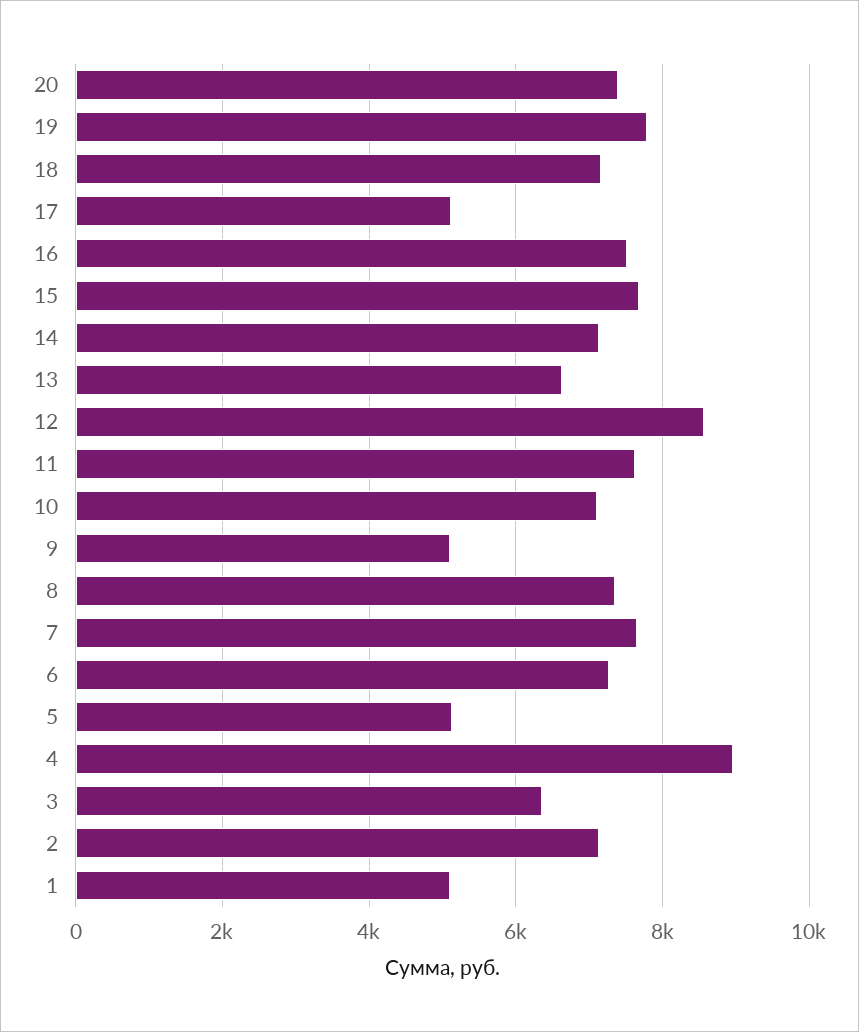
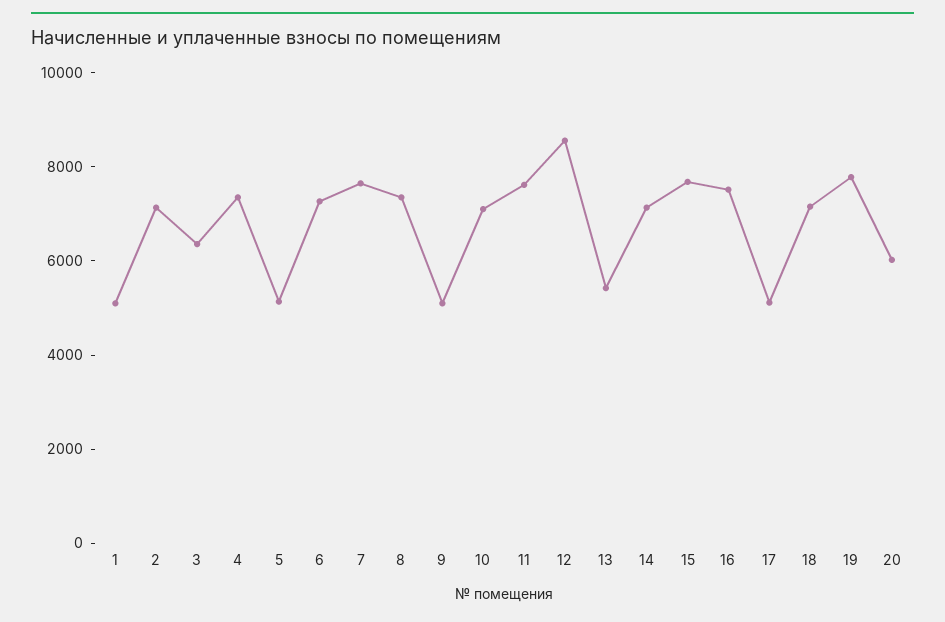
  {
-   "20": 7400,
+   "20": 6000,
    "19": 7800,
    "18": 7200,
    "17": 5200,
    "16": 7600,
    "15": 7600,
    "14": 7200,
-   "13": 6600,
+   "13": 5500,
    "12": 8600,
    "11": 7600,
    "10": 7200,
    "9": 5200,
    "8": 7400,
    "7": 7600,
    "6": 7200,
    "5": 5200,
-   "4": 9000,
+   "4": 7500,
    "3": 6400,
    "2": 7200,
    "1": 5200
  }

